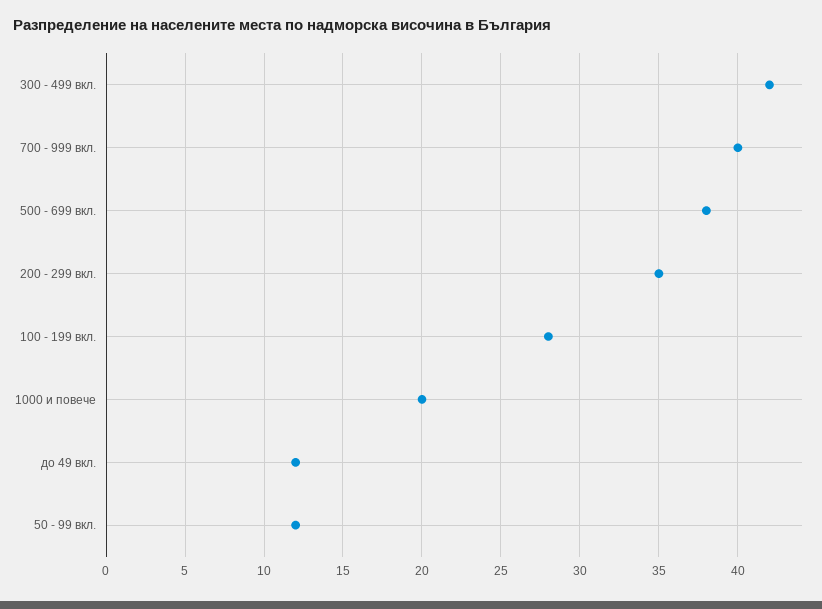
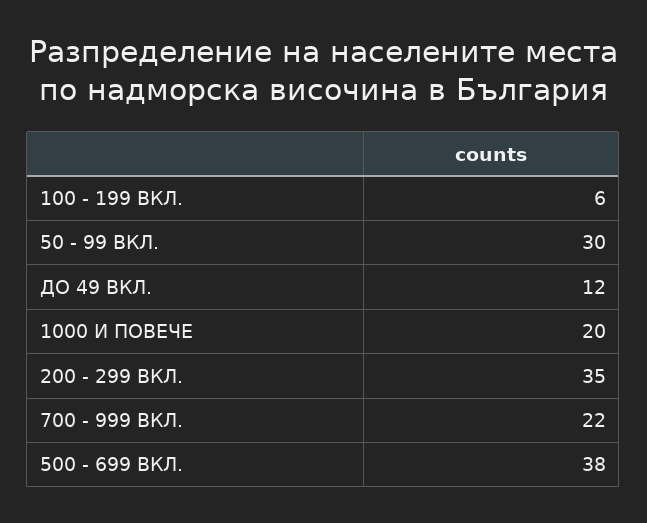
  {
-   "300 - 499 вкл.": 42,
-   "700 - 999 вкл.": 40,
+   "700 - 999 вкл.": 22,
    "500 - 699 вкл.": 38,
    "200 - 299 вкл.": 35,
-   "100 - 199 вкл.": 28,
+   "100 - 199 вкл.": 6,
    "1000 и повече": 20,
    "до 49 вкл.": 12,
-   "50 - 99 вкл.": 12
+   "50 - 99 вкл.": 30
  }

